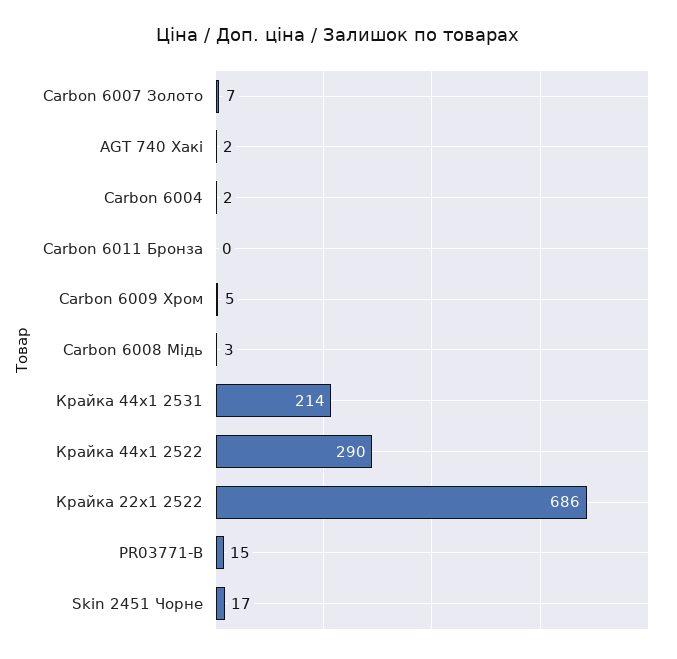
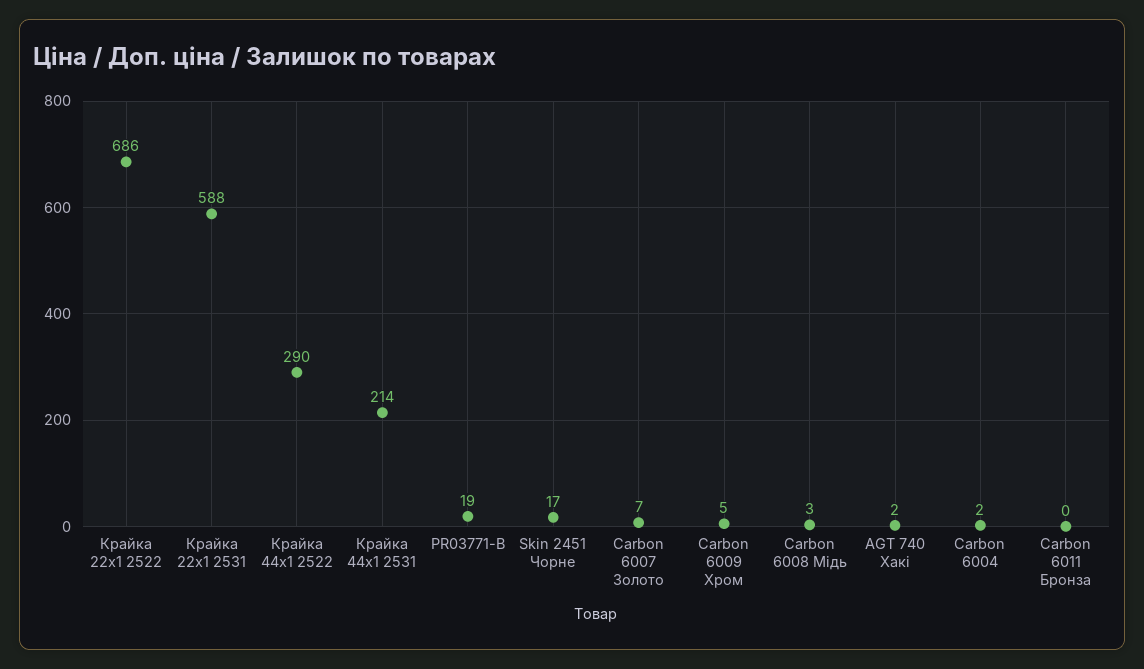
  {
    "Carbon 6007 Золото": 7,
    "AGT 740 Хакі": 2,
    "Carbon 6004": 2,
    "Carbon 6011 Бронза": 0,
    "Carbon 6009 Хром": 5,
    "Carbon 6008 Мідь": 3,
    "Крайка 44x1 2531": 214,
    "Крайка 44x1 2522": 290,
    "Крайка 22x1 2522": 686,
-   "PR03771-B": 15,
+   "PR03771-B": 19,
-   "Skin 2451 Чорне": 17
+   "Skin 2451 Чорне": 17,
+   "Крайка 22x1 2531": 588
  }

